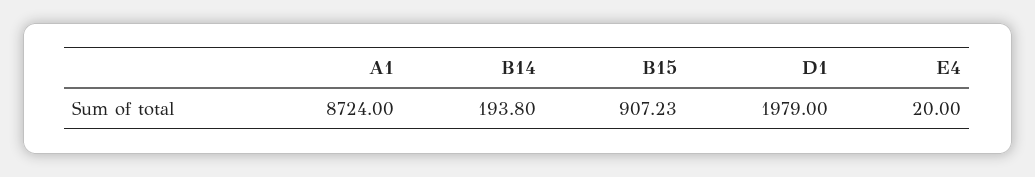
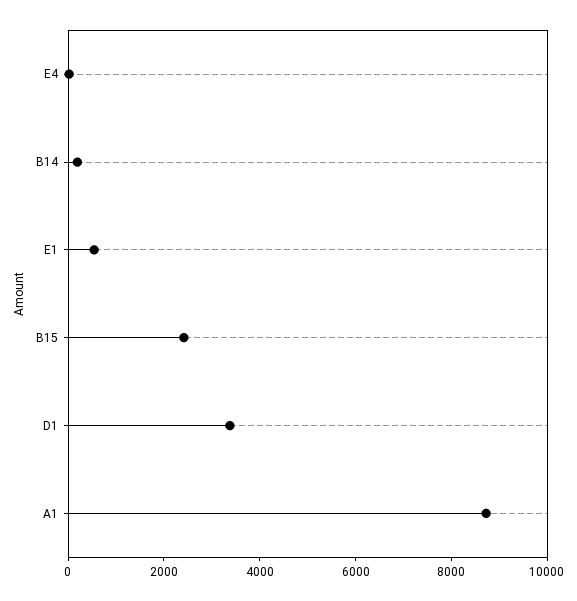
  {
    "A1": 8724,
    "B14": 193.8,
-   "B15": 907.23,
+   "B15": 2500,
-   "D1": 1979,
+   "D1": 3500,
-   "E4": 20
+   "E4": 20,
+   "E1": 500
  }

